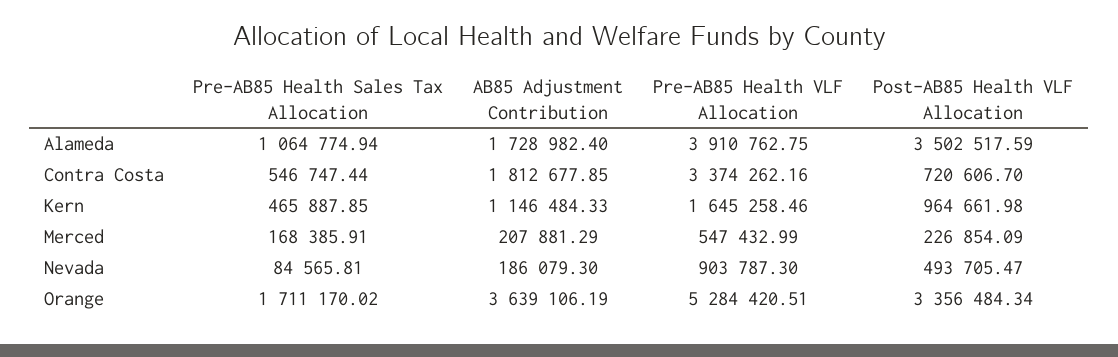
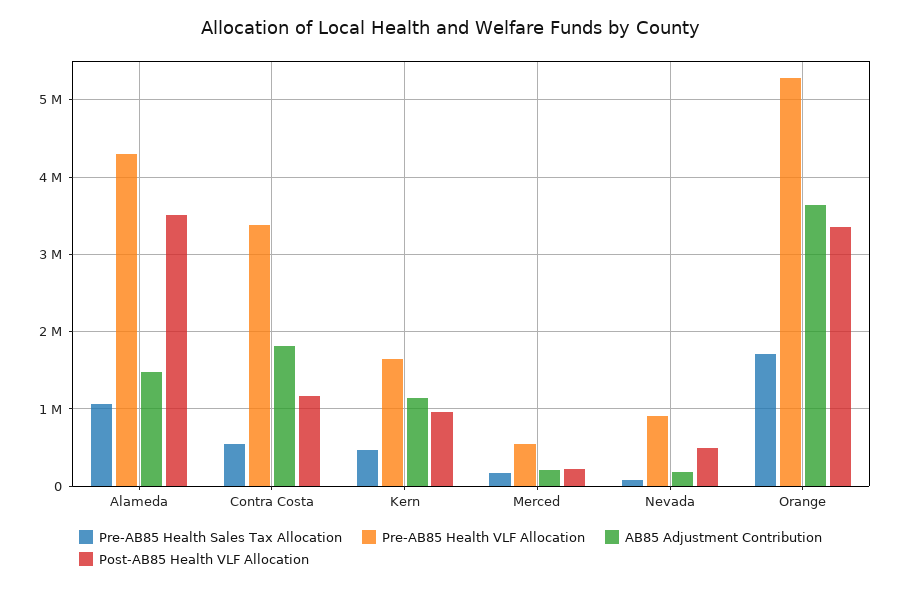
  {
    "Pre-AB85 Health Sales Tax Allocation": {
      "Alameda": 1064774.94,
      "Contra Costa": 546747.44,
      "Kern": 465887.85,
      "Merced": 168385.91,
      "Nevada": 84565.81,
      "Orange": 1711170.02
    },
    "AB85 Adjustment Contribution": {
-     "Alameda": 1728982.4,
+     "Alameda": 1500000,
      "Contra Costa": 1812677.85,
      "Kern": 1146484.33,
      "Merced": 207881.29,
      "Nevada": 186079.3,
      "Orange": 3639106.19
    },
    "Pre-AB85 Health VLF Allocation": {
-     "Alameda": 3910762.75,
+     "Alameda": 4300000,
      "Contra Costa": 3374262.16,
      "Kern": 1645258.46,
      "Merced": 547432.99,
      "Nevada": 903787.3,
      "Orange": 5284420.51
    },
    "Post-AB85 Health VLF Allocation": {
      "Alameda": 3502517.59,
-     "Contra Costa": 720606.7,
+     "Contra Costa": 1200000,
      "Kern": 964661.98,
      "Merced": 226854.09,
      "Nevada": 493705.47,
      "Orange": 3356484.34
    }
  }

